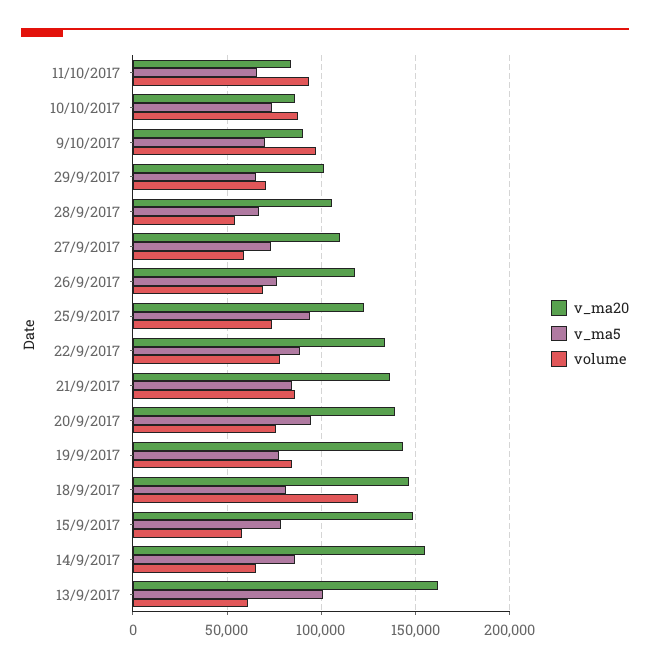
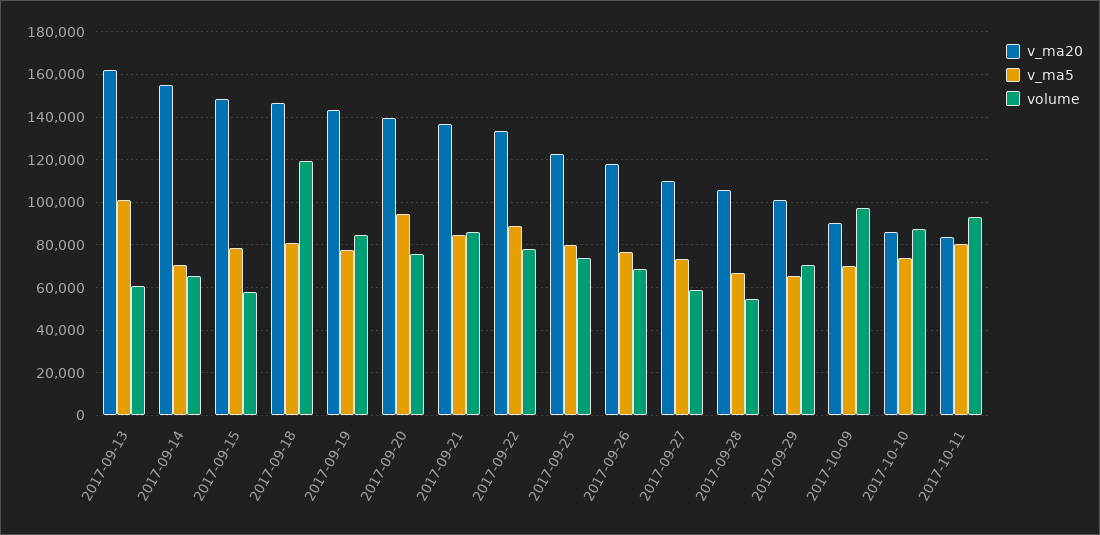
  {
    "v_ma20": {
      "11/10/2017": 85000,
      "10/10/2017": 85000,
      "9/10/2017": 90000,
      "29/9/2017": 100000,
      "28/9/2017": 105000,
      "27/9/2017": 110000,
      "26/9/2017": 120000,
      "25/9/2017": 125000,
      "22/9/2017": 135000,
      "21/9/2017": 135000,
      "20/9/2017": 140000,
      "19/9/2017": 145000,
      "18/9/2017": 145000,
      "15/9/2017": 150000,
      "14/9/2017": 155000,
      "13/9/2017": 160000
    },
    "v_ma5": {
-     "11/10/2017": 65000,
+     "11/10/2017": 80000,
      "10/10/2017": 75000,
      "9/10/2017": 70000,
      "29/9/2017": 65000,
      "28/9/2017": 65000,
      "27/9/2017": 75000,
      "26/9/2017": 75000,
-     "25/9/2017": 95000,
+     "25/9/2017": 80000,
      "22/9/2017": 90000,
      "21/9/2017": 85000,
      "20/9/2017": 95000,
      "19/9/2017": 80000,
      "18/9/2017": 80000,
      "15/9/2017": 80000,
-     "14/9/2017": 85000,
+     "14/9/2017": 70000,
      "13/9/2017": 100000
    },
    "volume": {
      "11/10/2017": 95000,
      "10/10/2017": 85000,
      "9/10/2017": 95000,
      "29/9/2017": 70000,
      "28/9/2017": 55000,
      "27/9/2017": 60000,
      "26/9/2017": 70000,
      "25/9/2017": 75000,
      "22/9/2017": 80000,
      "21/9/2017": 85000,
      "20/9/2017": 75000,
      "19/9/2017": 85000,
      "18/9/2017": 120000,
      "15/9/2017": 60000,
      "14/9/2017": 65000,
      "13/9/2017": 60000
    }
  }

